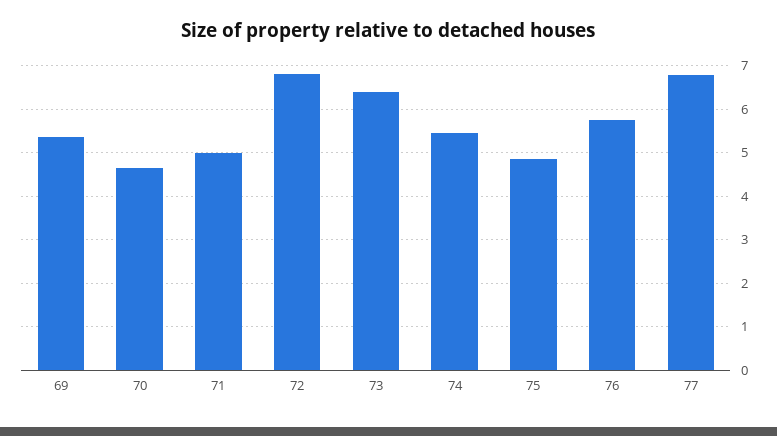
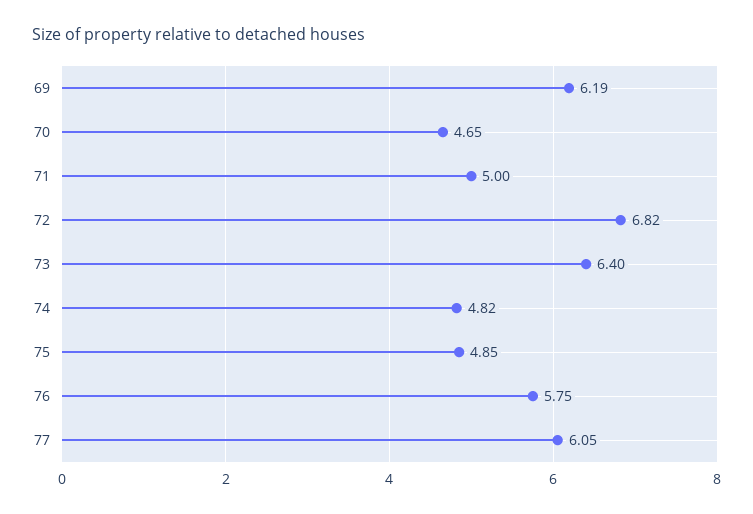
  {
-   "69": 5.4,
+   "69": 6.19,
    "70": 4.65,
    "71": 5,
    "72": 6.82,
    "73": 6.4,
-   "74": 5.4,
+   "74": 4.82,
    "75": 4.85,
    "76": 5.75,
-   "77": 6.8
+   "77": 6.05
  }

